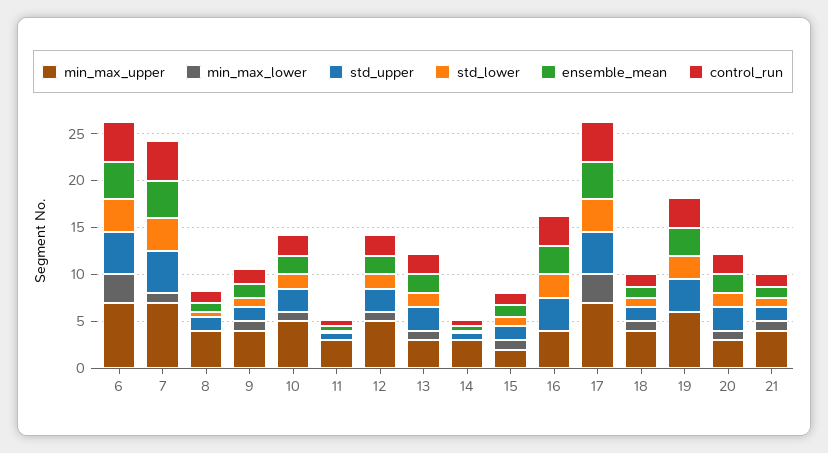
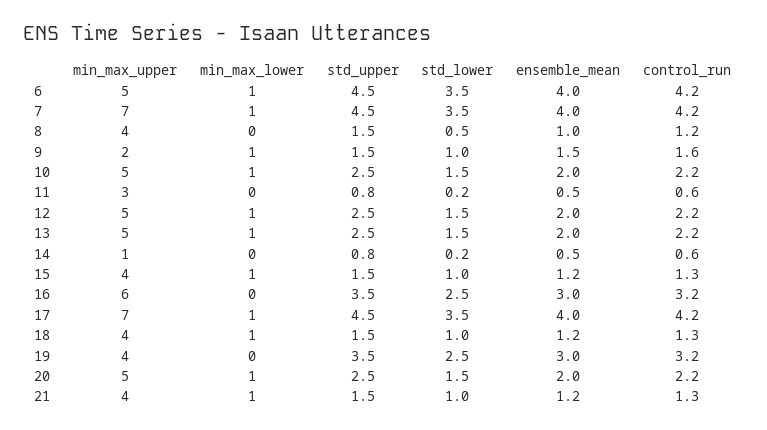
  {
    "min_max_upper": {
-     "6": 7,
+     "6": 5,
      "7": 7,
      "8": 4,
-     "9": 4,
+     "9": 2,
      "10": 5,
      "11": 3,
      "12": 5,
-     "13": 3,
+     "13": 5,
-     "14": 3,
+     "14": 1,
-     "15": 2,
+     "15": 4,
-     "16": 4,
+     "16": 6,
      "17": 7,
      "18": 4,
-     "19": 6,
+     "19": 4,
-     "20": 3,
+     "20": 5,
      "21": 4
    },
    "min_max_lower": {
-     "6": 3,
+     "6": 1,
      "7": 1,
      "8": 0,
      "9": 1,
      "10": 1,
      "11": 0,
      "12": 1,
      "13": 1,
      "14": 0,
      "15": 1,
      "16": 0,
-     "17": 3,
+     "17": 1,
      "18": 1,
      "19": 0,
      "20": 1,
      "21": 1
    },
    "std_upper": {
      "6": 4.5,
      "7": 4.5,
      "8": 1.5,
      "9": 1.5,
      "10": 2.5,
      "11": 0.8,
      "12": 2.5,
      "13": 2.5,
      "14": 0.8,
      "15": 1.5,
      "16": 3.5,
      "17": 4.5,
      "18": 1.5,
      "19": 3.5,
      "20": 2.5,
      "21": 1.5
    },
    "std_lower": {
      "6": 3.5,
      "7": 3.5,
      "8": 0.5,
      "9": 1,
      "10": 1.5,
      "11": 0.2,
      "12": 1.5,
      "13": 1.5,
      "14": 0.2,
      "15": 1,
      "16": 2.5,
      "17": 3.5,
      "18": 1,
      "19": 2.5,
      "20": 1.5,
      "21": 1
    },
    "ensemble_mean": {
      "6": 4,
      "7": 4,
      "8": 1,
      "9": 1.5,
      "10": 2,
      "11": 0.5,
      "12": 2,
      "13": 2,
      "14": 0.5,
      "15": 1.2,
      "16": 3,
      "17": 4,
      "18": 1.2,
      "19": 3,
      "20": 2,
      "21": 1.2
    },
    "control_run": {
      "6": 4.2,
      "7": 4.2,
      "8": 1.2,
      "9": 1.6,
      "10": 2.2,
      "11": 0.6,
      "12": 2.2,
      "13": 2.2,
      "14": 0.6,
      "15": 1.3,
      "16": 3.2,
      "17": 4.2,
      "18": 1.3,
      "19": 3.2,
      "20": 2.2,
      "21": 1.3
    }
  }

